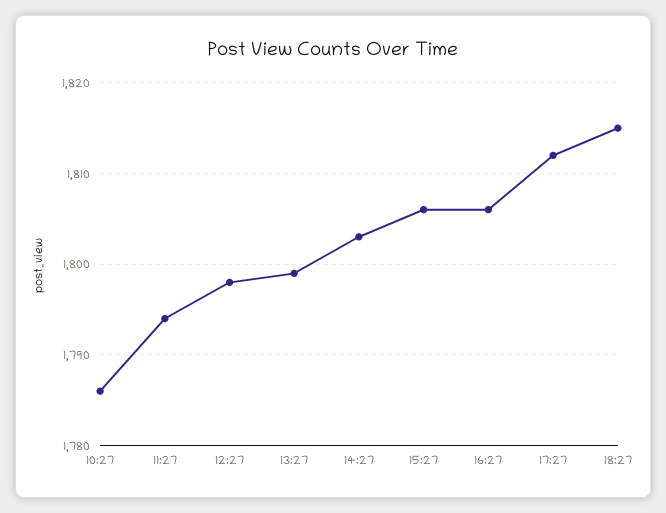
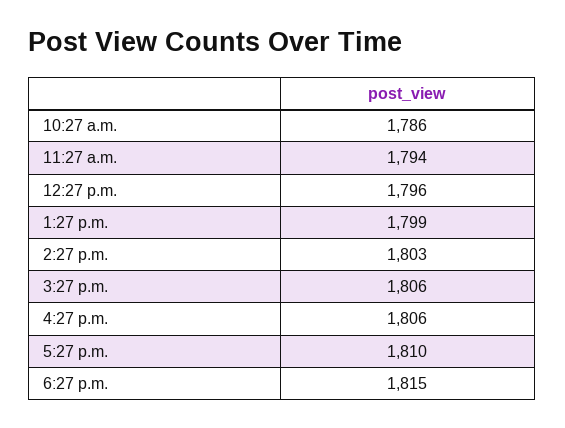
  {
    "10:27": 1786,
    "11:27": 1794,
-   "12:27": 1798,
+   "12:27": 1796,
    "13:27": 1799,
    "14:27": 1803,
    "15:27": 1806,
    "16:27": 1806,
-   "17:27": 1812,
+   "17:27": 1810,
    "18:27": 1815
  }

